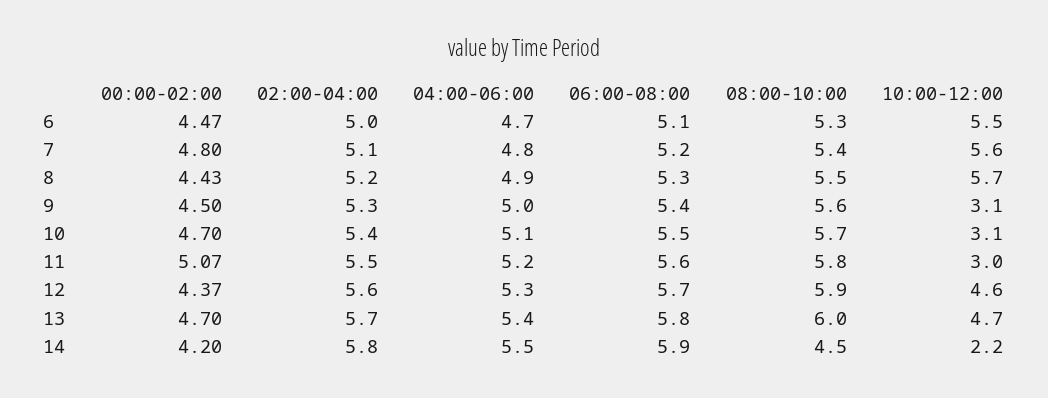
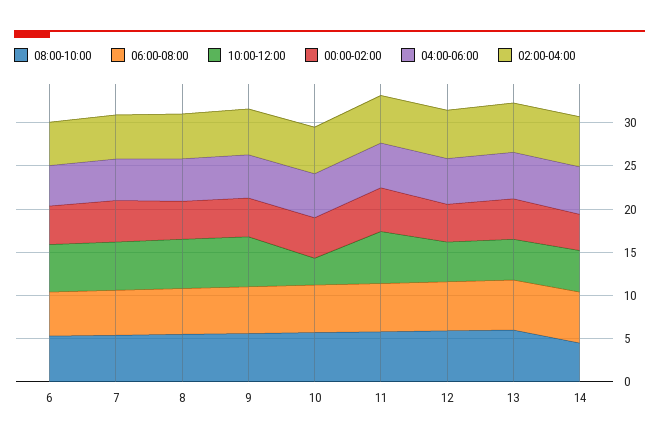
  {
    "00:00-02:00": {
      "6": 4.47,
      "7": 4.8,
      "8": 4.43,
      "9": 4.5,
      "10": 4.7,
      "11": 5.07,
      "12": 4.37,
      "13": 4.7,
      "14": 4.2
    },
    "02:00-04:00": {
      "6": 5,
      "7": 5.1,
      "8": 5.2,
      "9": 5.3,
      "10": 5.4,
      "11": 5.5,
      "12": 5.6,
      "13": 5.7,
      "14": 5.8
    },
    "04:00-06:00": {
      "6": 4.7,
      "7": 4.8,
      "8": 4.9,
      "9": 5,
      "10": 5.1,
      "11": 5.2,
      "12": 5.3,
      "13": 5.4,
      "14": 5.5
    },
    "06:00-08:00": {
      "6": 5.1,
      "7": 5.2,
      "8": 5.3,
      "9": 5.4,
      "10": 5.5,
      "11": 5.6,
      "12": 5.7,
      "13": 5.8,
      "14": 5.9
    },
    "08:00-10:00": {
      "6": 5.3,
      "7": 5.4,
      "8": 5.5,
      "9": 5.6,
      "10": 5.7,
      "11": 5.8,
      "12": 5.9,
      "13": 6,
      "14": 4.5
    },
    "10:00-12:00": {
      "6": 5.5,
      "7": 5.6,
      "8": 5.7,
-     "9": 3.1,
+     "9": 6,
      "10": 3.1,
-     "11": 3,
+     "11": 6,
      "12": 4.6,
      "13": 4.7,
-     "14": 2.2
+     "14": 5
    }
  }

